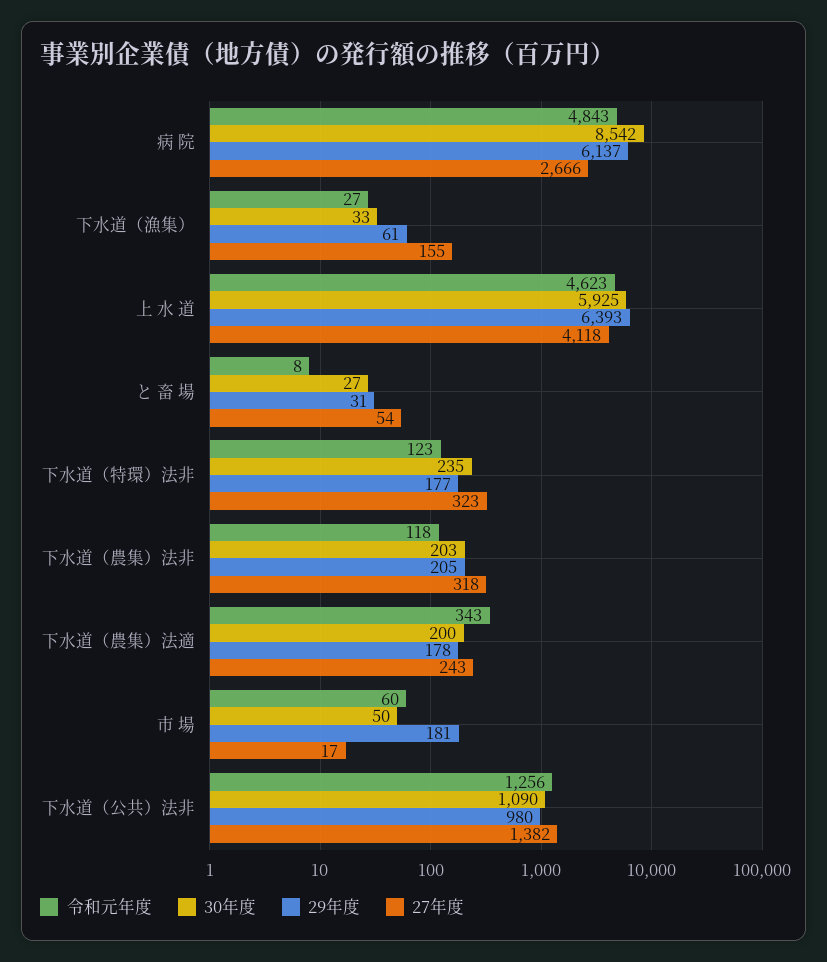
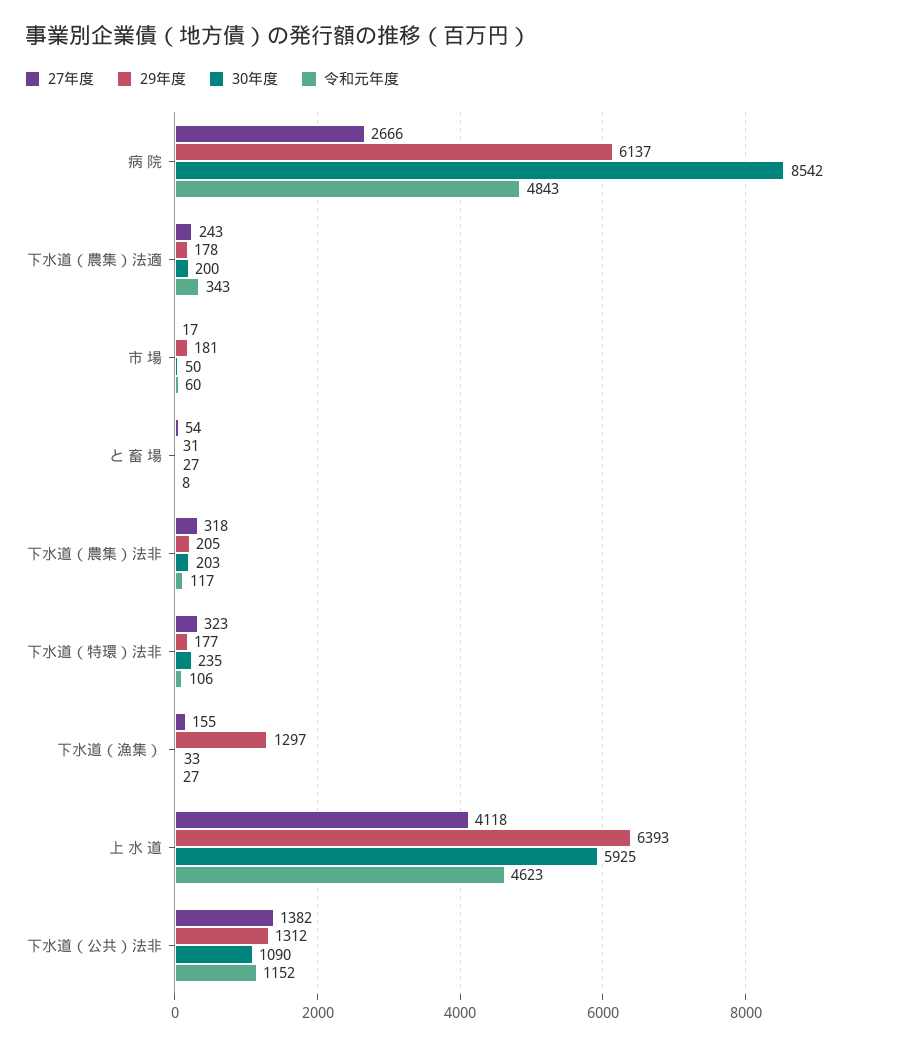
  {
    "令和元年度": {
      "病 院": 4843,
      "下水道（漁集）": 27,
      "上 水 道": 4623,
      "と 畜 場": 8,
-     "下水道（特環）法非": 123,
+     "下水道（特環）法非": 106,
-     "下水道（農集）法非": 118,
+     "下水道（農集）法非": 117,
      "下水道（農集）法適": 343,
      "市 場": 60,
-     "下水道（公共）法非": 1256
+     "下水道（公共）法非": 1152
    },
    "30年度": {
      "病 院": 8542,
      "下水道（漁集）": 33,
      "上 水 道": 5925,
      "と 畜 場": 27,
      "下水道（特環）法非": 235,
      "下水道（農集）法非": 203,
      "下水道（農集）法適": 200,
      "市 場": 50,
      "下水道（公共）法非": 1090
    },
    "29年度": {
      "病 院": 6137,
-     "下水道（漁集）": 61,
+     "下水道（漁集）": 1297,
      "上 水 道": 6393,
      "と 畜 場": 31,
      "下水道（特環）法非": 177,
      "下水道（農集）法非": 205,
      "下水道（農集）法適": 178,
      "市 場": 181,
-     "下水道（公共）法非": 980
+     "下水道（公共）法非": 1312
    },
    "27年度": {
      "病 院": 2666,
      "下水道（漁集）": 155,
      "上 水 道": 4118,
      "と 畜 場": 54,
      "下水道（特環）法非": 323,
      "下水道（農集）法非": 318,
      "下水道（農集）法適": 243,
      "市 場": 17,
      "下水道（公共）法非": 1382
    }
  }

